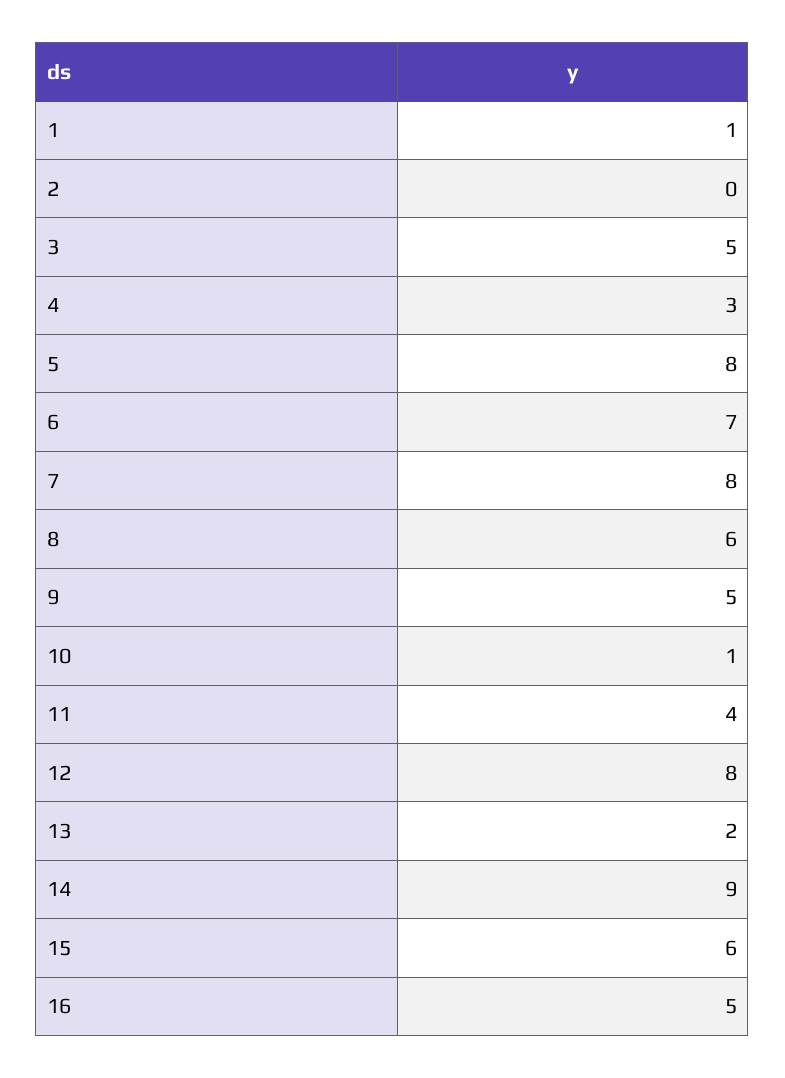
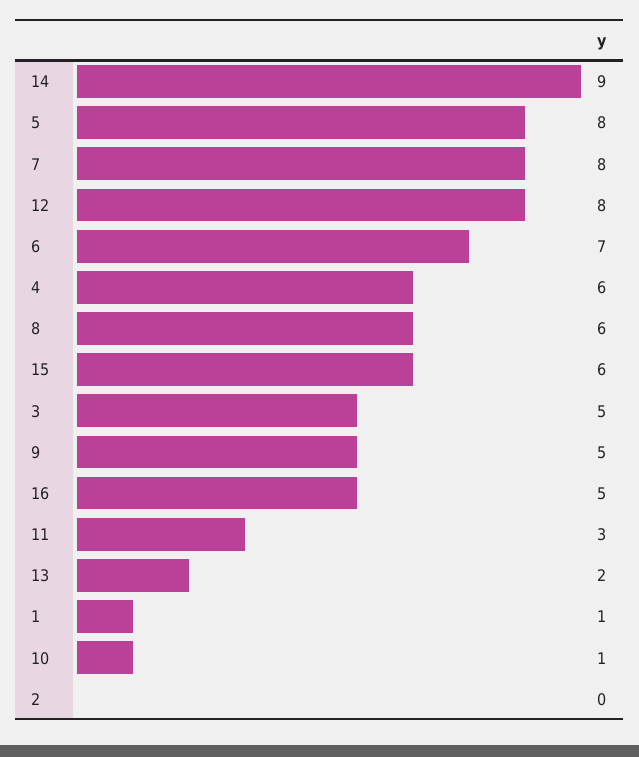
  {
    "1": 1,
    "2": 0,
    "3": 5,
-   "4": 3,
+   "4": 6,
    "5": 8,
    "6": 7,
    "7": 8,
    "8": 6,
    "9": 5,
    "10": 1,
-   "11": 4,
+   "11": 3,
    "12": 8,
    "13": 2,
    "14": 9,
    "15": 6,
    "16": 5
  }

